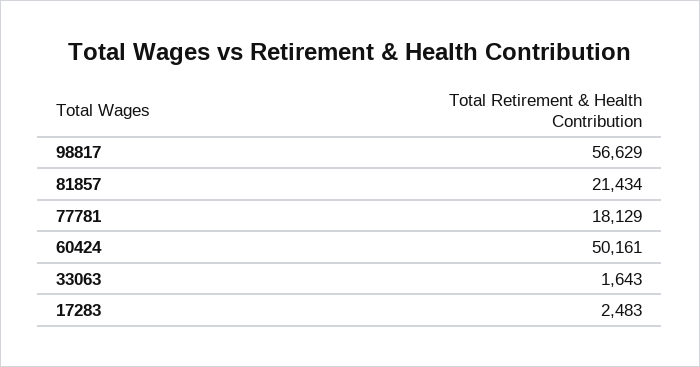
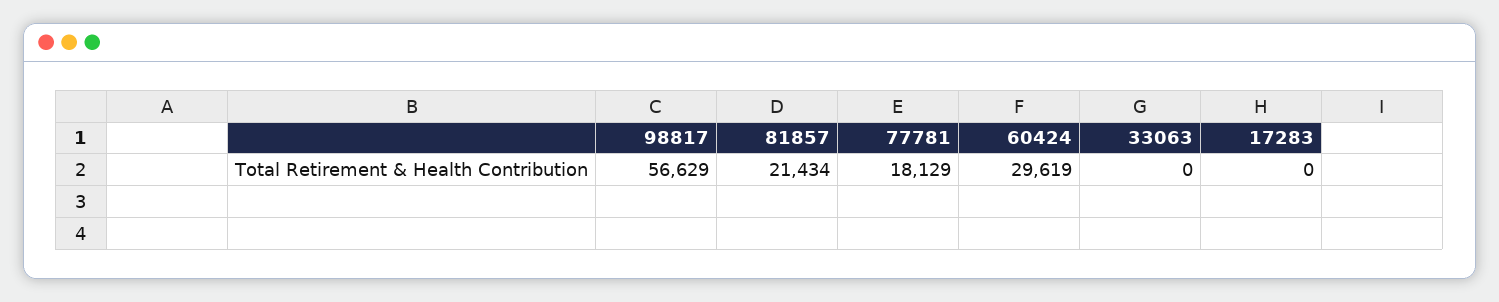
  {
    "98817": 56629,
    "81857": 21434,
    "77781": 18129,
-   "60424": 50161,
+   "60424": 29619,
-   "33063": 1643,
+   "33063": 0,
-   "17283": 2483
+   "17283": 0
  }

